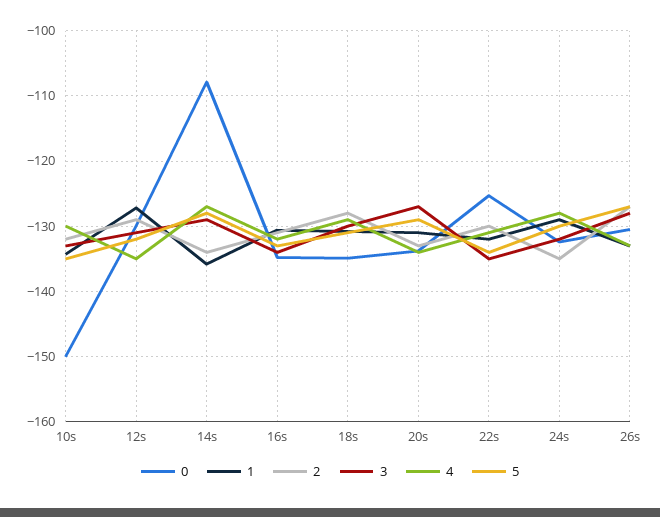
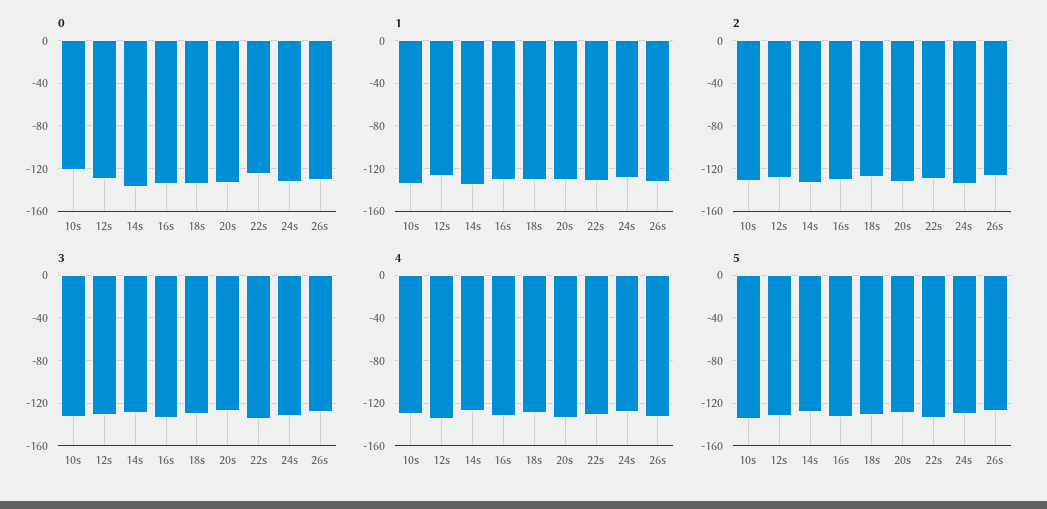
  {
    "0": {
-     "10s": -150,
+     "10s": -120,
      "12s": -130,
-     "14s": -108,
+     "14s": -140,
      "16s": -135,
      "18s": -135,
      "20s": -134,
      "22s": -125,
      "24s": -132,
      "26s": -131
    },
    "1": {
      "10s": -134,
      "12s": -127,
      "14s": -136,
      "16s": -131,
      "18s": -131,
      "20s": -131,
      "22s": -132,
      "24s": -129,
      "26s": -133
    },
    "2": {
      "10s": -132,
      "12s": -129,
      "14s": -134,
      "16s": -131,
      "18s": -128,
      "20s": -133,
      "22s": -130,
      "24s": -135,
      "26s": -127
    },
    "3": {
      "10s": -133,
      "12s": -131,
      "14s": -129,
      "16s": -134,
      "18s": -130,
      "20s": -127,
      "22s": -135,
      "24s": -132,
      "26s": -128
    },
    "4": {
      "10s": -130,
      "12s": -135,
      "14s": -127,
      "16s": -132,
      "18s": -129,
      "20s": -134,
      "22s": -131,
      "24s": -128,
      "26s": -133
    },
    "5": {
      "10s": -135,
      "12s": -132,
      "14s": -128,
      "16s": -133,
      "18s": -131,
      "20s": -129,
      "22s": -134,
      "24s": -130,
      "26s": -127
    }
  }

